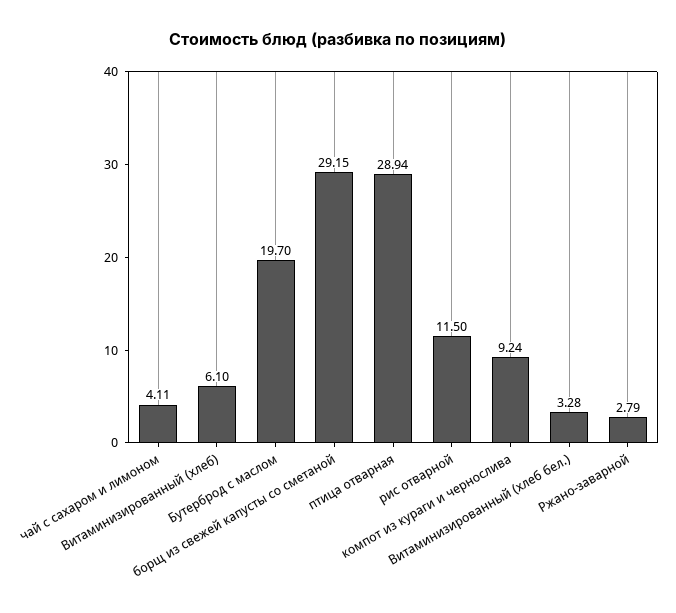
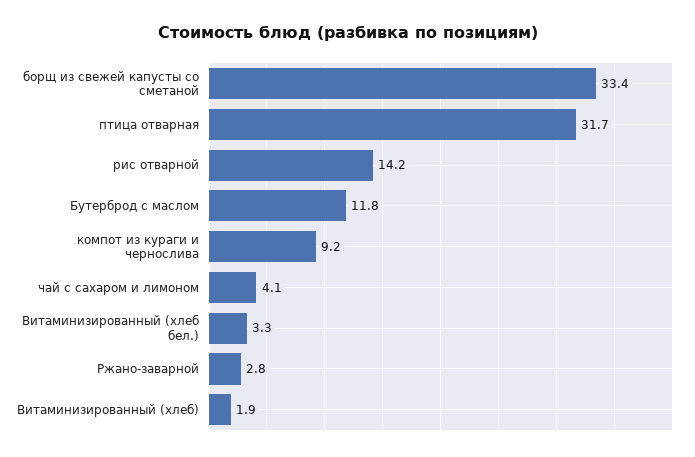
  {
    "чай с сахаром и лимоном": 4.11,
-   "Витаминизированный (хлеб)": 6.1,
+   "Витаминизированный (хлеб)": 1.9,
-   "Бутерброд с маслом": 19.7,
+   "Бутерброд с маслом": 11.8,
-   "борщ из свежей капусты со сметаной": 29.15,
+   "борщ из свежей капусты со сметаной": 33.4,
-   "птица отварная": 28.94,
+   "птица отварная": 31.7,
-   "рис отварной": 11.5,
+   "рис отварной": 14.2,
    "компот из кураги и чернослива": 9.24,
    "Витаминизированный (хлеб бел.)": 3.28,
    "Ржано-заварной": 2.79
  }

